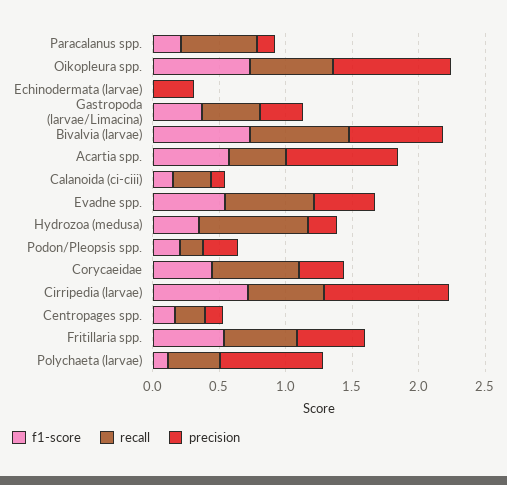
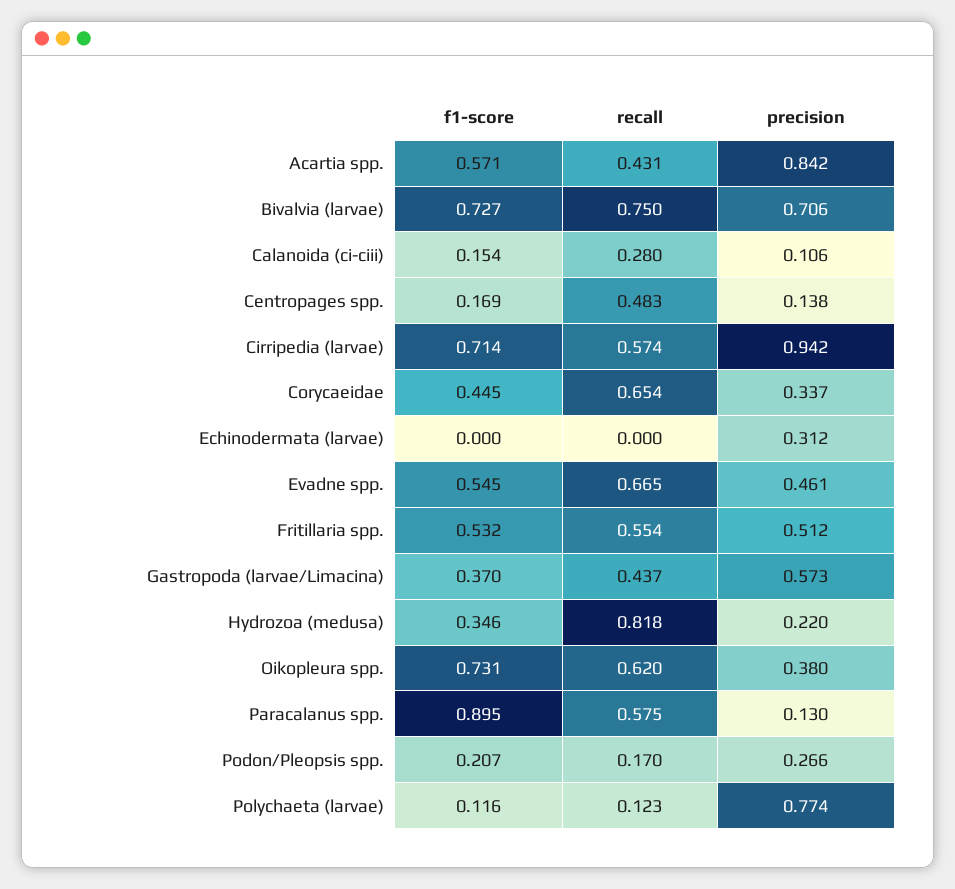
  {
    "f1-score": {
-     "Paracalanus spp.": 0.2,
+     "Paracalanus spp.": 0.895,
      "Oikopleura spp.": 0.731,
      "Echinodermata (larvae)": 0,
      "Gastropoda (larvae/Limacina)": 0.37,
      "Bivalvia (larvae)": 0.727,
      "Acartia spp.": 0.571,
      "Calanoida (ci-ciii)": 0.154,
      "Evadne spp.": 0.545,
      "Hydrozoa (medusa)": 0.346,
      "Podon/Pleopsis spp.": 0.207,
      "Corycaeidae": 0.445,
      "Cirripedia (larvae)": 0.714,
      "Centropages spp.": 0.169,
      "Fritillaria spp.": 0.532,
      "Polychaeta (larvae)": 0.116
    },
    "recall": {
      "Paracalanus spp.": 0.575,
      "Oikopleura spp.": 0.62,
      "Echinodermata (larvae)": 0,
      "Gastropoda (larvae/Limacina)": 0.437,
      "Bivalvia (larvae)": 0.75,
      "Acartia spp.": 0.431,
      "Calanoida (ci-ciii)": 0.28,
      "Evadne spp.": 0.665,
      "Hydrozoa (medusa)": 0.818,
      "Podon/Pleopsis spp.": 0.17,
      "Corycaeidae": 0.654,
      "Cirripedia (larvae)": 0.574,
-     "Centropages spp.": 0.2,
+     "Centropages spp.": 0.483,
      "Fritillaria spp.": 0.554,
-     "Polychaeta (larvae)": 0.4
+     "Polychaeta (larvae)": 0.123
    },
    "precision": {
      "Paracalanus spp.": 0.13,
-     "Oikopleura spp.": 0.9,
+     "Oikopleura spp.": 0.38,
      "Echinodermata (larvae)": 0.312,
-     "Gastropoda (larvae/Limacina)": 0.3,
+     "Gastropoda (larvae/Limacina)": 0.573,
      "Bivalvia (larvae)": 0.706,
      "Acartia spp.": 0.842,
      "Calanoida (ci-ciii)": 0.106,
      "Evadne spp.": 0.461,
      "Hydrozoa (medusa)": 0.22,
      "Podon/Pleopsis spp.": 0.266,
      "Corycaeidae": 0.337,
      "Cirripedia (larvae)": 0.942,
      "Centropages spp.": 0.138,
      "Fritillaria spp.": 0.512,
      "Polychaeta (larvae)": 0.774
    }
  }

